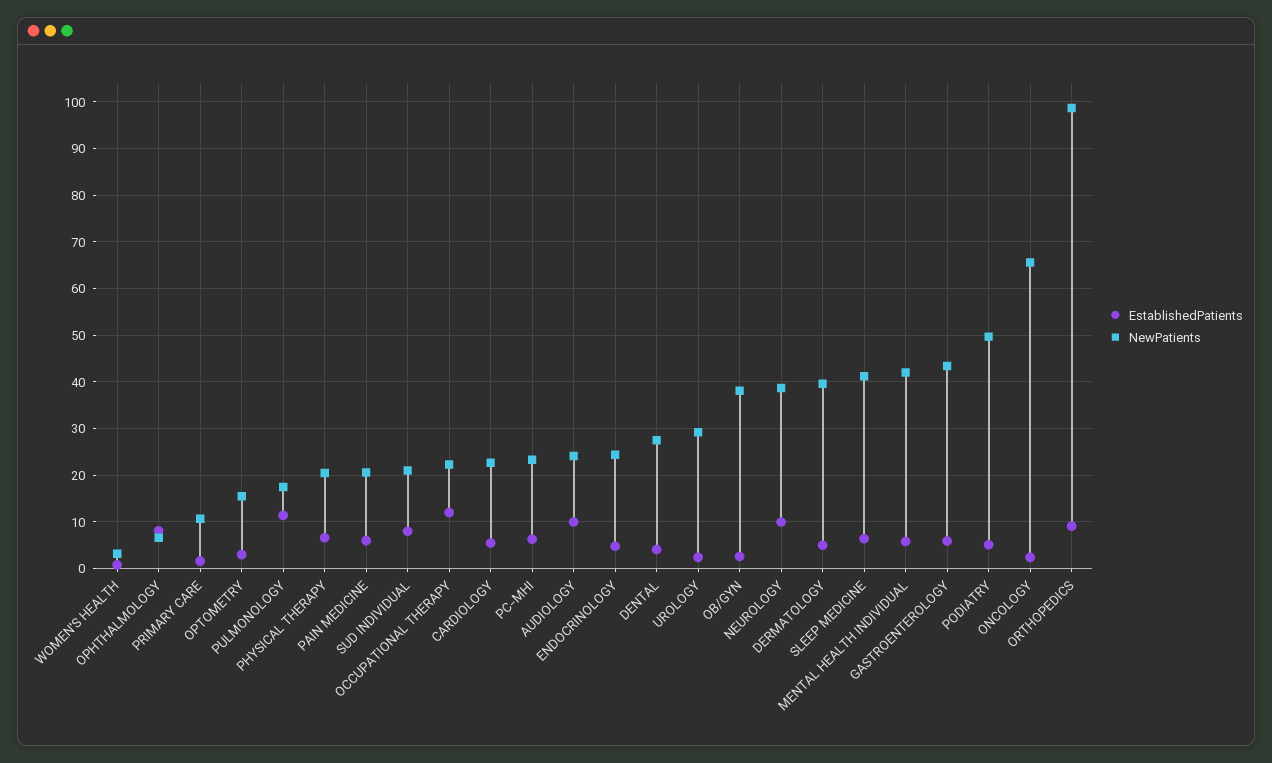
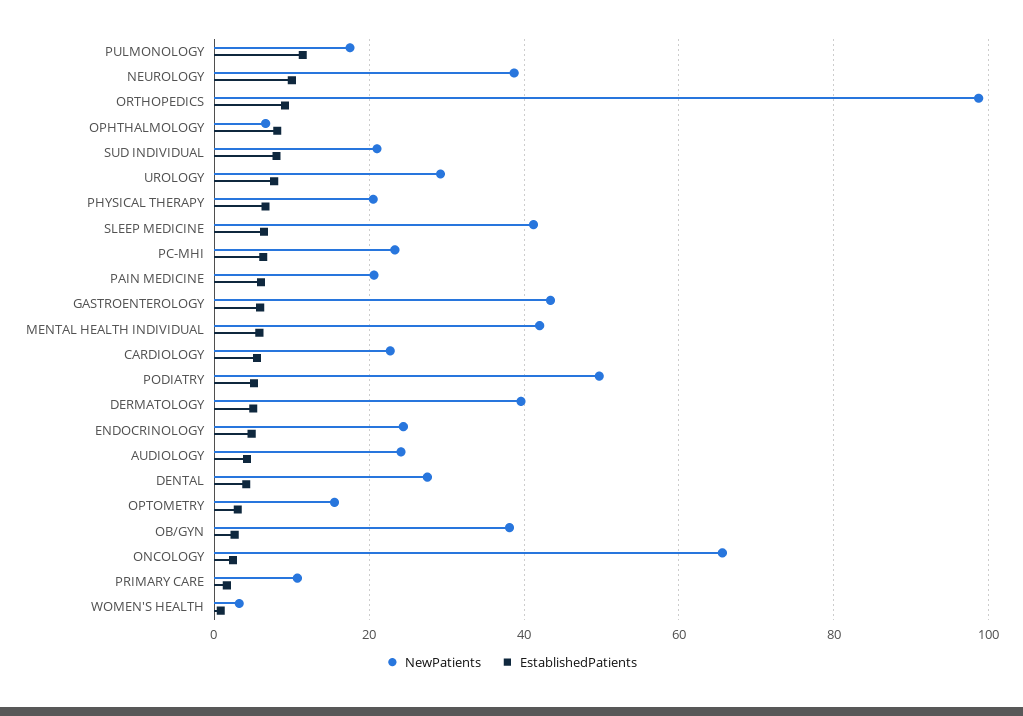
  {
    "EstablishedPatients": {
      "WOMEN'S HEALTH": 0,
      "OPHTHALMOLOGY": 8,
      "PRIMARY CARE": 2,
      "OPTOMETRY": 4,
      "PULMONOLOGY": 12,
      "PHYSICAL THERAPY": 6,
      "PAIN MEDICINE": 6,
      "SUD INDIVIDUAL": 8,
-     "OCCUPATIONAL THERAPY": 12,
      "CARDIOLOGY": 6,
      "PC-MHI": 6,
-     "AUDIOLOGY": 10,
+     "AUDIOLOGY": 4,
      "ENDOCRINOLOGY": 4,
      "DENTAL": 4,
-     "UROLOGY": 2,
+     "UROLOGY": 8,
      "OB/GYN": 2,
      "NEUROLOGY": 10,
      "DERMATOLOGY": 6,
      "SLEEP MEDICINE": 6,
      "MENTAL HEALTH INDIVIDUAL": 6,
      "GASTROENTEROLOGY": 6,
      "PODIATRY": 6,
      "ONCOLOGY": 2,
      "ORTHOPEDICS": 10
    },
    "NewPatients": {
      "WOMEN'S HEALTH": 4,
      "OPHTHALMOLOGY": 6,
      "PRIMARY CARE": 10,
      "OPTOMETRY": 16,
      "PULMONOLOGY": 18,
      "PHYSICAL THERAPY": 20,
      "PAIN MEDICINE": 20,
      "SUD INDIVIDUAL": 22,
-     "OCCUPATIONAL THERAPY": 22,
      "CARDIOLOGY": 22,
      "PC-MHI": 24,
      "AUDIOLOGY": 24,
      "ENDOCRINOLOGY": 24,
      "DENTAL": 28,
      "UROLOGY": 30,
      "OB/GYN": 38,
      "NEUROLOGY": 38,
      "DERMATOLOGY": 40,
      "SLEEP MEDICINE": 42,
      "MENTAL HEALTH INDIVIDUAL": 42,
      "GASTROENTEROLOGY": 44,
      "PODIATRY": 50,
      "ONCOLOGY": 66,
      "ORTHOPEDICS": 98
    }
  }

